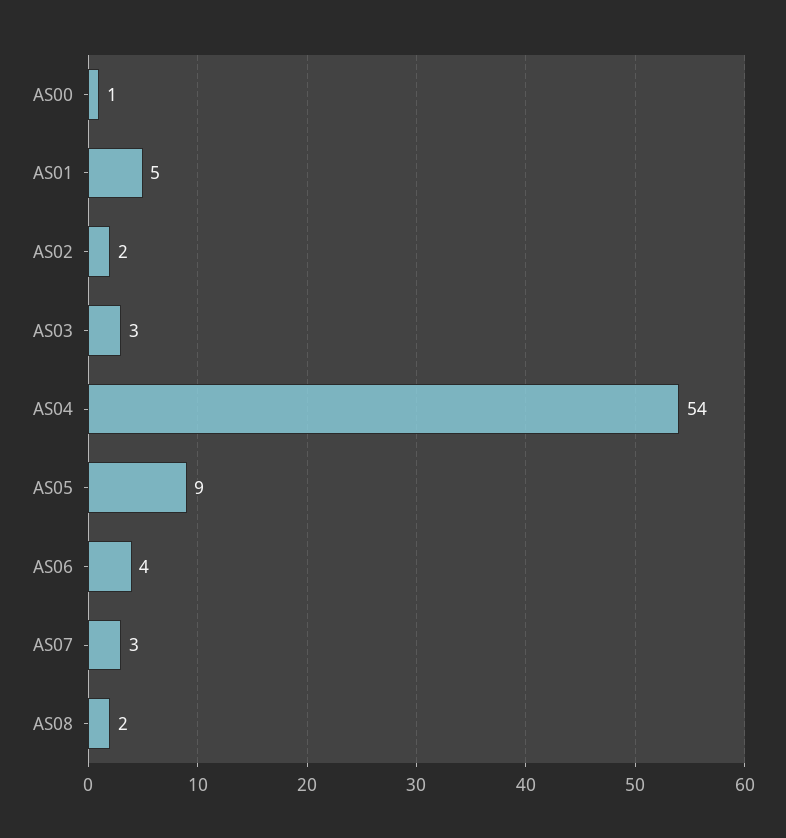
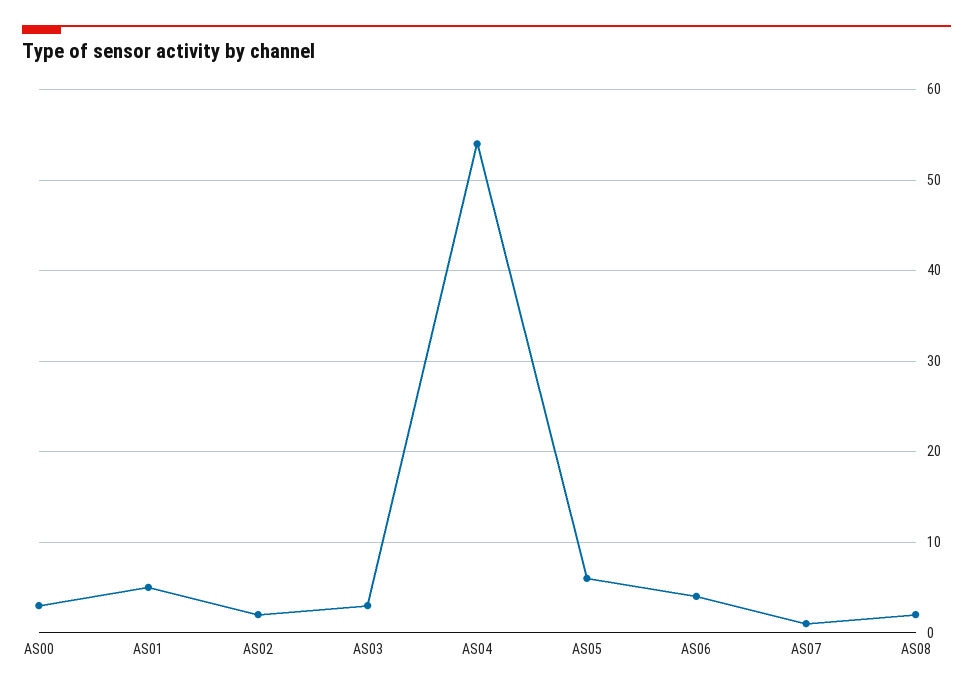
  {
-   "AS00": 1,
+   "AS00": 3,
    "AS01": 5,
    "AS02": 2,
    "AS03": 3,
    "AS04": 54,
-   "AS05": 9,
+   "AS05": 6,
    "AS06": 4,
-   "AS07": 3,
+   "AS07": 1,
    "AS08": 2
  }

